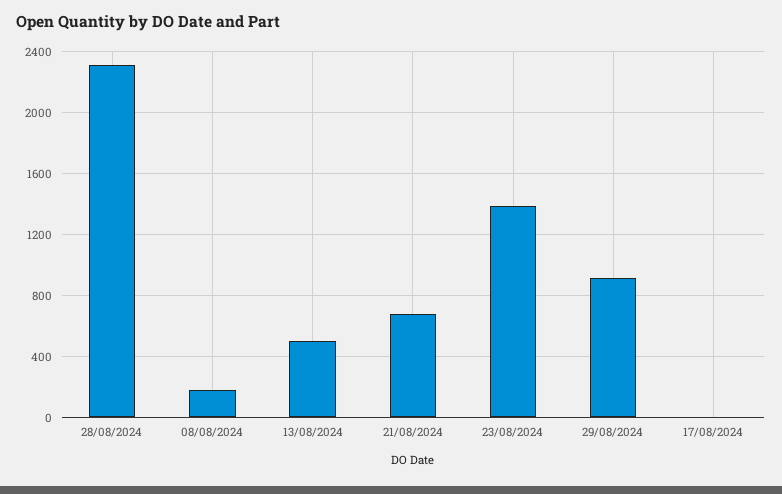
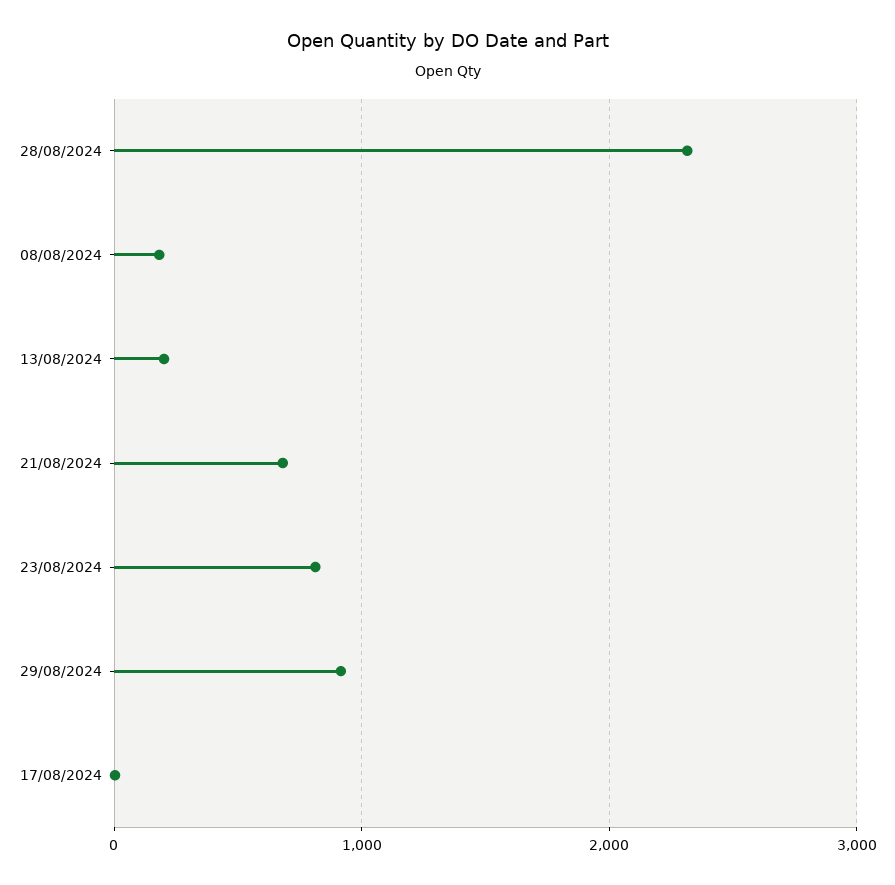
  {
    "28/08/2024": 2300,
    "08/08/2024": 200,
-   "13/08/2024": 500,
+   "13/08/2024": 200,
    "21/08/2024": 700,
-   "23/08/2024": 1400,
+   "23/08/2024": 800,
    "29/08/2024": 900,
    "17/08/2024": 0
  }

